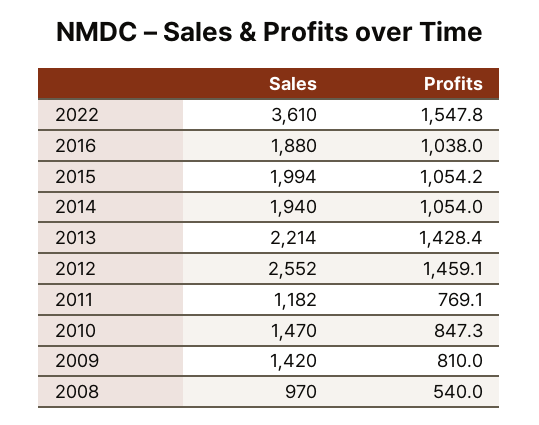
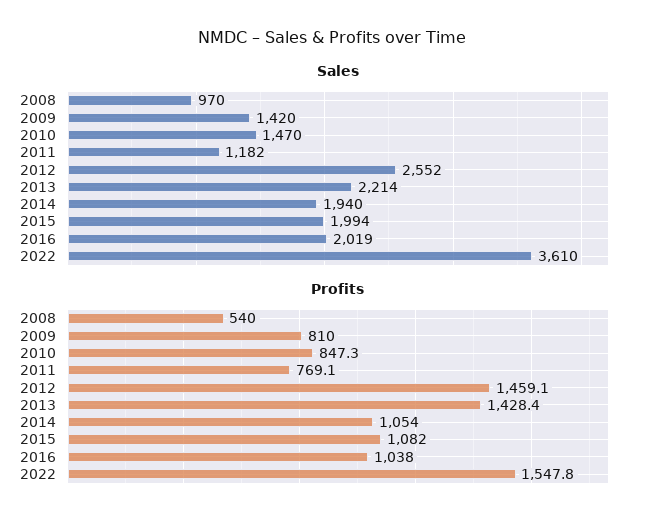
  {
    "Sales": {
      "2022": 3610,
-     "2016": 1880,
+     "2016": 2019,
      "2015": 1994,
      "2014": 1940,
      "2013": 2214,
      "2012": 2552,
      "2011": 1182,
      "2010": 1470,
      "2009": 1420,
      "2008": 970
    },
    "Profits": {
      "2022": 1547.8,
      "2016": 1038,
-     "2015": 1054.2,
+     "2015": 1082,
      "2014": 1054,
      "2013": 1428.4,
      "2012": 1459.1,
      "2011": 769.1,
      "2010": 847.3,
      "2009": 810,
      "2008": 540
    }
  }

